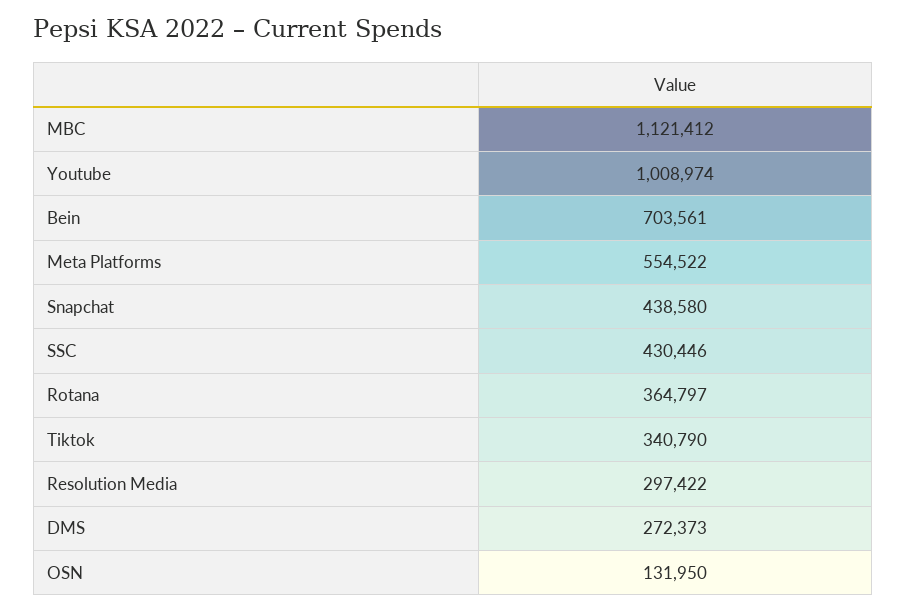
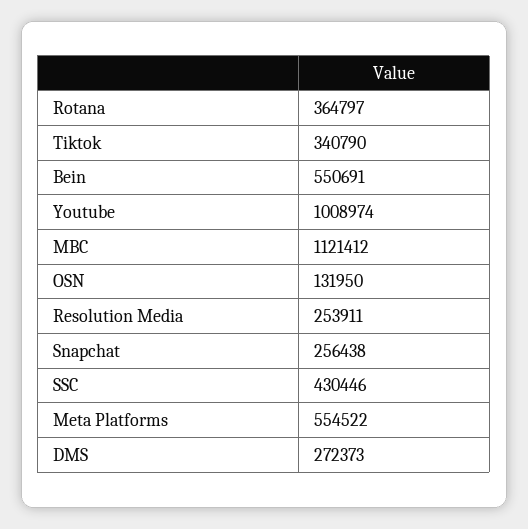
  {
    "MBC": 1121412,
    "Youtube": 1008974,
-   "Bein": 703561,
+   "Bein": 550691,
    "Meta Platforms": 554522,
-   "Snapchat": 438580,
+   "Snapchat": 256438,
    "SSC": 430446,
    "Rotana": 364797,
    "Tiktok": 340790,
-   "Resolution Media": 297422,
+   "Resolution Media": 253911,
    "DMS": 272373,
    "OSN": 131950
  }

